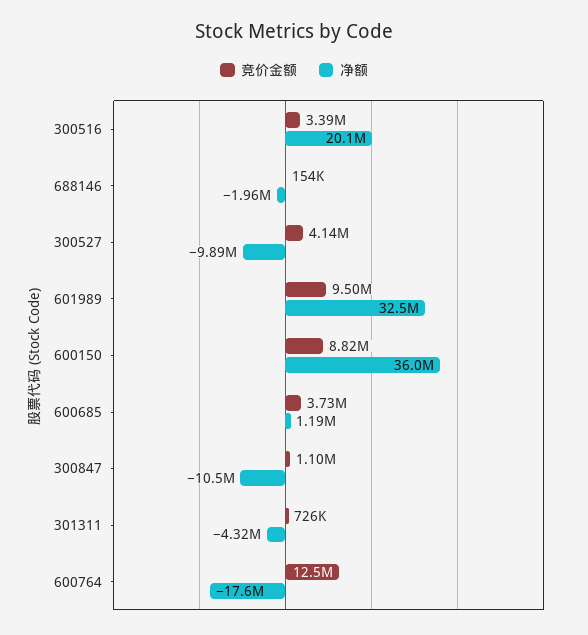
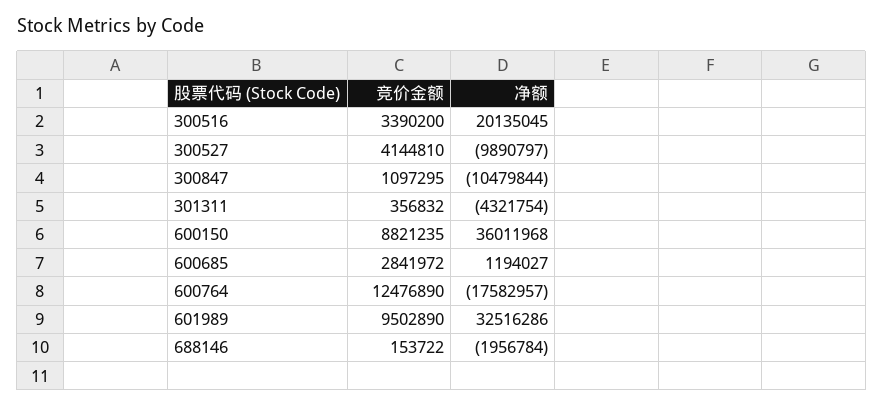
  {
    "竞价金额": {
      "300516": 3390200,
      "688146": 153722,
      "300527": 4144810,
      "601989": 9502890,
      "600150": 8821235,
-     "600685": 3730000,
+     "600685": 2841972,
      "300847": 1097295,
-     "301311": 726000,
+     "301311": 356832,
      "600764": 12476890
    },
    "净额": {
      "300516": 20135045,
      "688146": -1956784,
      "300527": -9890797,
      "601989": 32516286,
      "600150": 36011968,
      "600685": 1194027,
      "300847": -10479844,
      "301311": -4321754,
      "600764": -17582957
    }
  }

